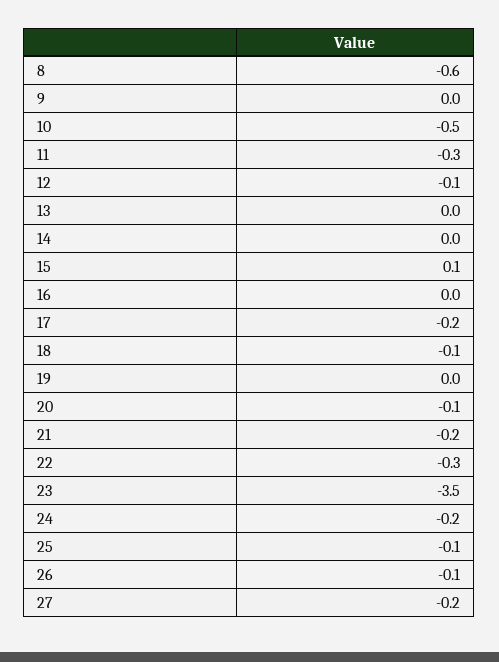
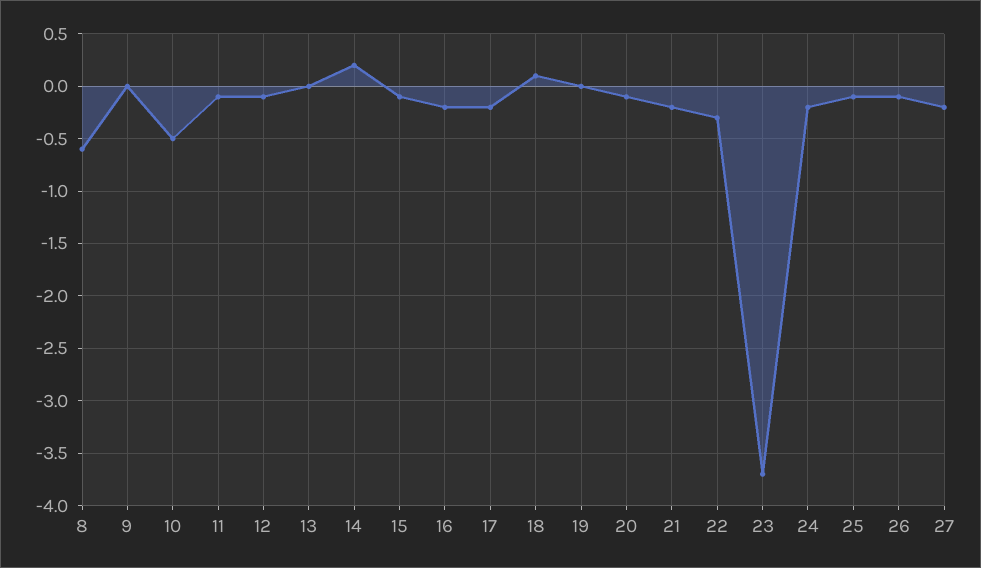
  {
    "8": -0.6,
    "9": 0,
    "10": -0.5,
-   "11": -0.3,
+   "11": -0.1,
    "12": -0.1,
    "13": 0,
-   "14": 0,
+   "14": 0.2,
-   "15": 0.1,
+   "15": -0.1,
-   "16": 0,
+   "16": -0.2,
    "17": -0.2,
-   "18": -0.1,
+   "18": 0.1,
    "19": 0,
    "20": -0.1,
    "21": -0.2,
    "22": -0.3,
-   "23": -3.5,
+   "23": -3.7,
    "24": -0.2,
    "25": -0.1,
    "26": -0.1,
    "27": -0.2
  }

